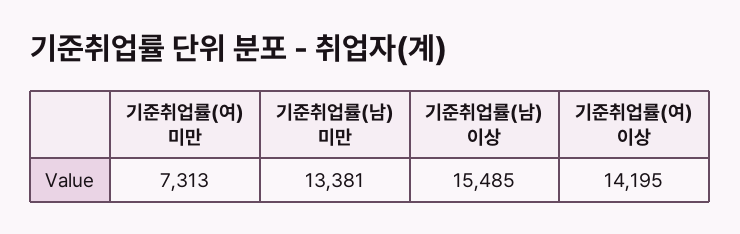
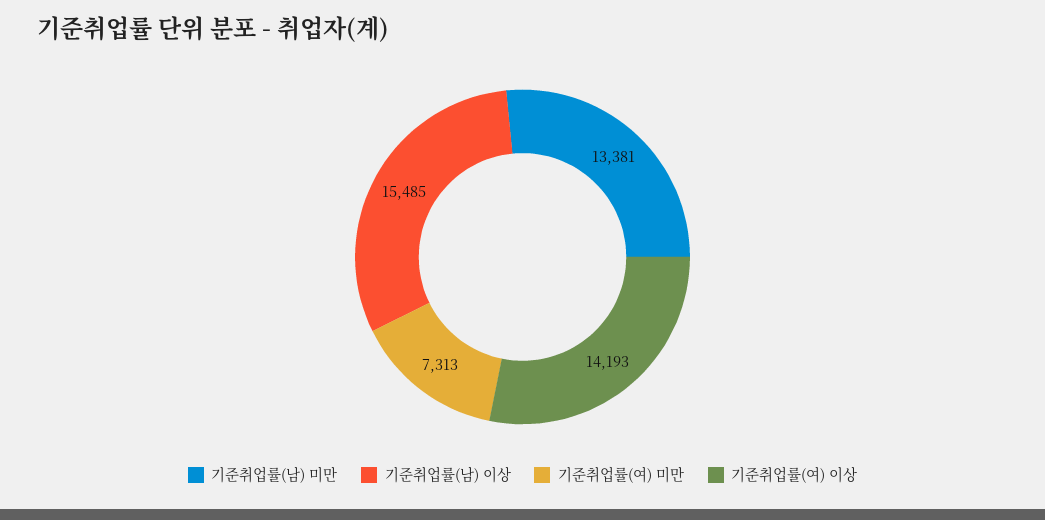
  {
    "기준취업률(여) 미만": 7313,
    "기준취업률(남) 미만": 13381,
    "기준취업률(남) 이상": 15485,
-   "기준취업률(여) 이상": 14195
+   "기준취업률(여) 이상": 14193
  }

